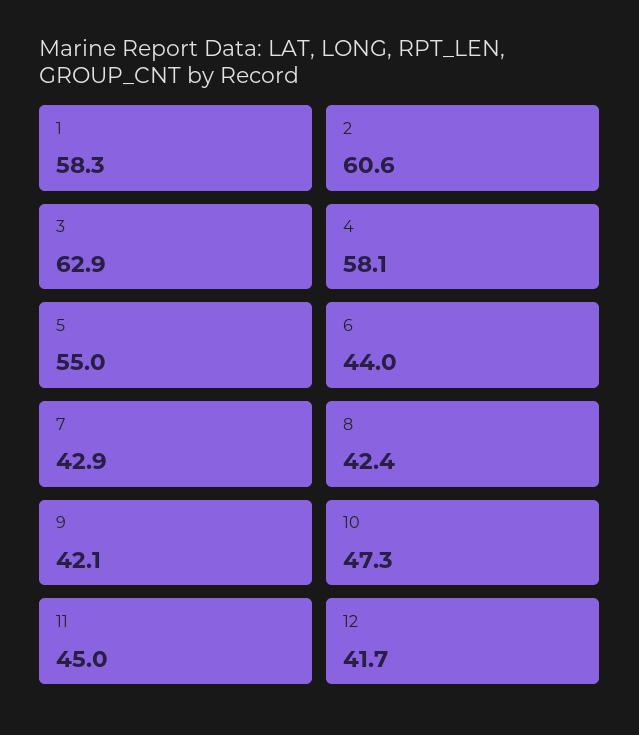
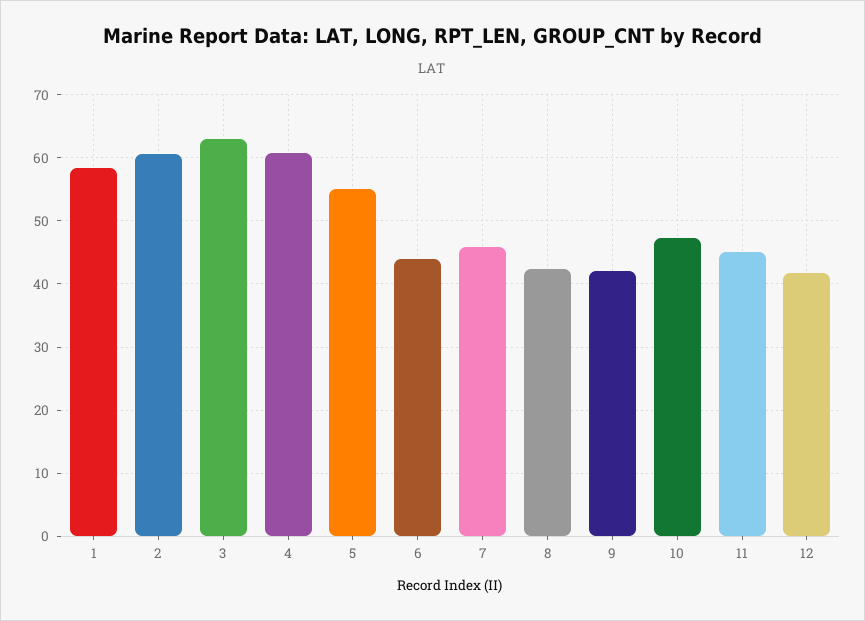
  {
    "1": 58.3,
    "2": 60.6,
    "3": 62.9,
-   "4": 58.1,
+   "4": 61,
    "5": 55,
    "6": 44,
-   "7": 42.9,
+   "7": 46,
    "8": 42.4,
    "9": 42.1,
    "10": 47.3,
    "11": 45,
    "12": 41.7
  }

